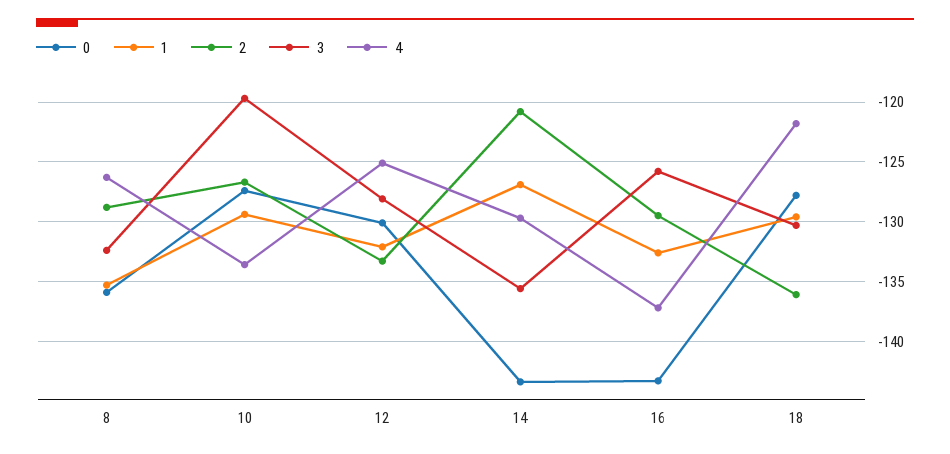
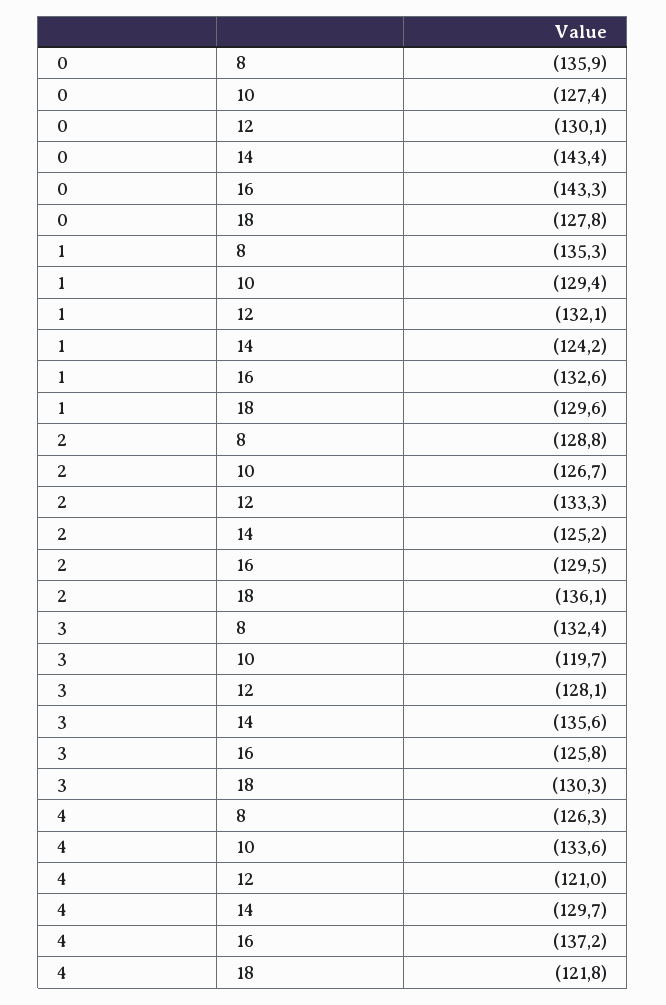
  {
    "0": {
      "8": -135.9,
      "10": -127.4,
      "12": -130.1,
      "14": -143.4,
      "16": -143.3,
      "18": -127.8
    },
    "1": {
      "8": -135.3,
      "10": -129.4,
      "12": -132.1,
-     "14": -127,
+     "14": -124.2,
      "16": -132.6,
      "18": -129.6
    },
    "2": {
      "8": -128.8,
      "10": -126.7,
      "12": -133.3,
-     "14": -121,
+     "14": -125.2,
      "16": -129.5,
      "18": -136.1
    },
    "3": {
      "8": -132.4,
      "10": -119.7,
      "12": -128.1,
      "14": -135.6,
      "16": -125.8,
      "18": -130.3
    },
    "4": {
      "8": -126.3,
      "10": -133.6,
-     "12": -125,
+     "12": -121,
      "14": -129.7,
      "16": -137.2,
      "18": -121.8
    }
  }

